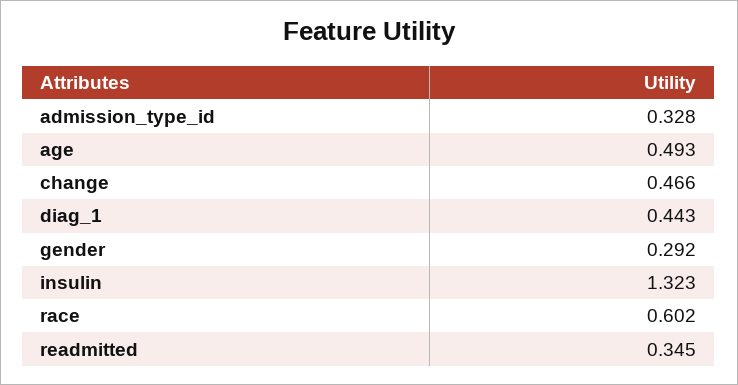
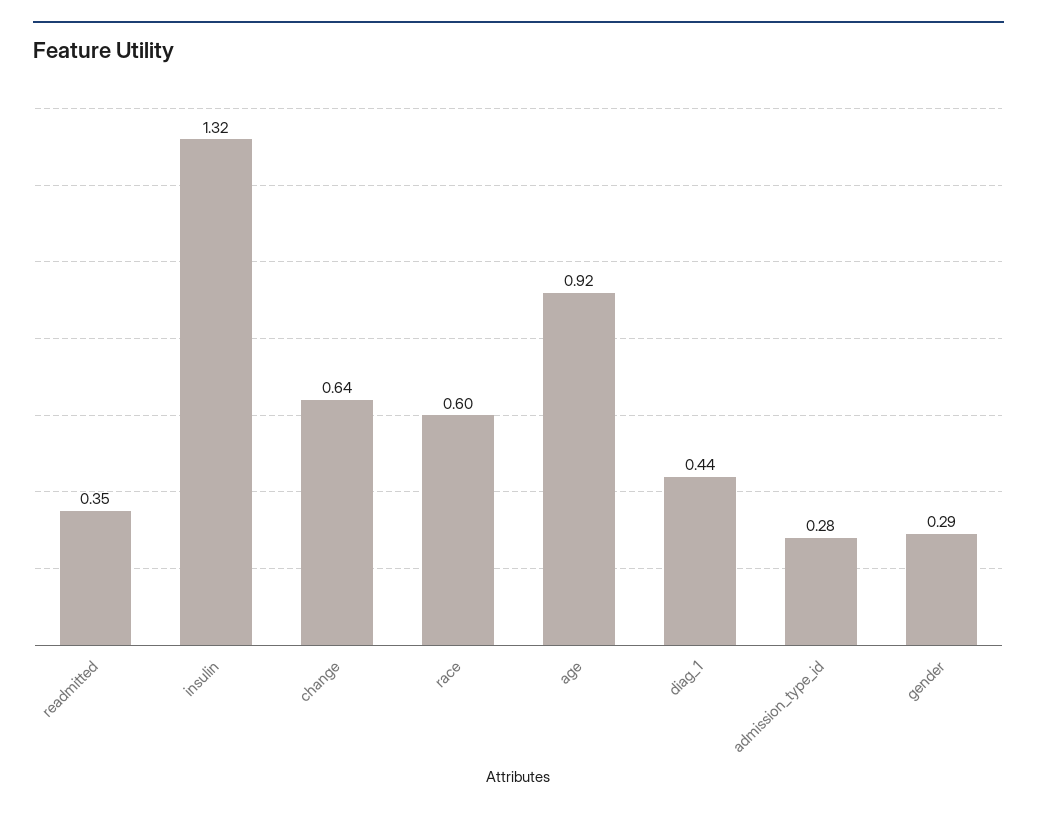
  {
-   "admission_type_id": 0.328,
+   "admission_type_id": 0.28,
-   "age": 0.493,
+   "age": 0.92,
-   "change": 0.466,
+   "change": 0.64,
    "diag_1": 0.443,
    "gender": 0.292,
    "insulin": 1.323,
    "race": 0.602,
    "readmitted": 0.345
  }

